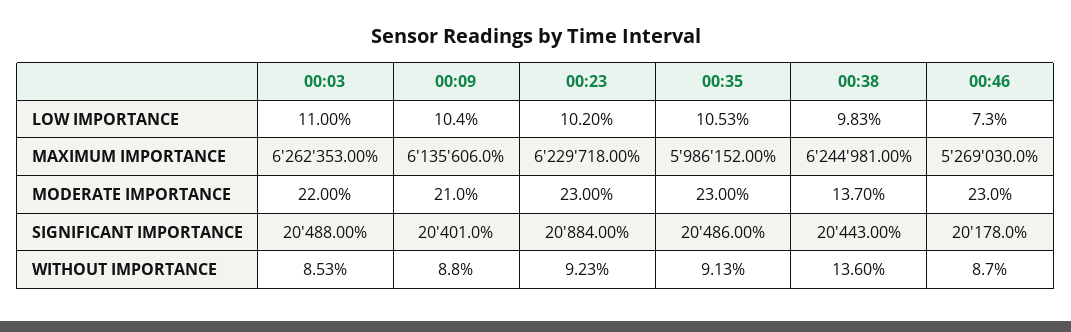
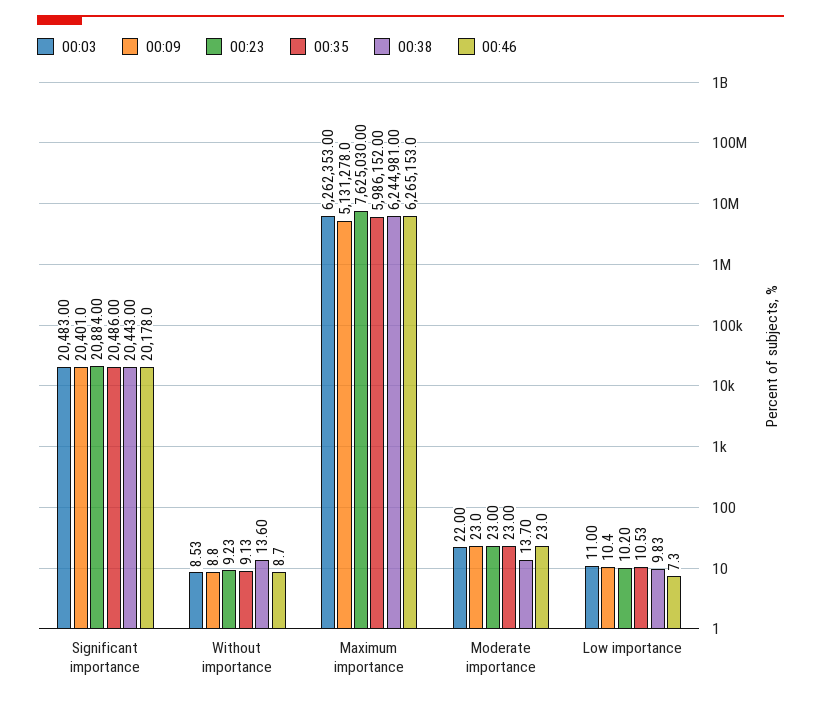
  {
    "00:03": {
      "LOW IMPORTANCE": 11,
      "MAXIMUM IMPORTANCE": 6262353,
      "MODERATE IMPORTANCE": 22,
-     "SIGNIFICANT IMPORTANCE": 20488,
+     "SIGNIFICANT IMPORTANCE": 20483,
      "WITHOUT IMPORTANCE": 8.53
    },
    "00:09": {
      "LOW IMPORTANCE": 10.4,
-     "MAXIMUM IMPORTANCE": 6135606,
+     "MAXIMUM IMPORTANCE": 5131278,
-     "MODERATE IMPORTANCE": 21,
+     "MODERATE IMPORTANCE": 23,
      "SIGNIFICANT IMPORTANCE": 20401,
      "WITHOUT IMPORTANCE": 8.8
    },
    "00:23": {
      "LOW IMPORTANCE": 10.2,
-     "MAXIMUM IMPORTANCE": 6229718,
+     "MAXIMUM IMPORTANCE": 7625030,
      "MODERATE IMPORTANCE": 23,
      "SIGNIFICANT IMPORTANCE": 20884,
      "WITHOUT IMPORTANCE": 9.23
    },
    "00:35": {
      "LOW IMPORTANCE": 10.53,
      "MAXIMUM IMPORTANCE": 5986152,
      "MODERATE IMPORTANCE": 23,
      "SIGNIFICANT IMPORTANCE": 20486,
      "WITHOUT IMPORTANCE": 9.13
    },
    "00:38": {
      "LOW IMPORTANCE": 9.83,
      "MAXIMUM IMPORTANCE": 6244981,
      "MODERATE IMPORTANCE": 13.7,
      "SIGNIFICANT IMPORTANCE": 20443,
      "WITHOUT IMPORTANCE": 13.6
    },
    "00:46": {
      "LOW IMPORTANCE": 7.3,
-     "MAXIMUM IMPORTANCE": 5269030,
+     "MAXIMUM IMPORTANCE": 6265153,
      "MODERATE IMPORTANCE": 23,
      "SIGNIFICANT IMPORTANCE": 20178,
      "WITHOUT IMPORTANCE": 8.7
    }
  }

